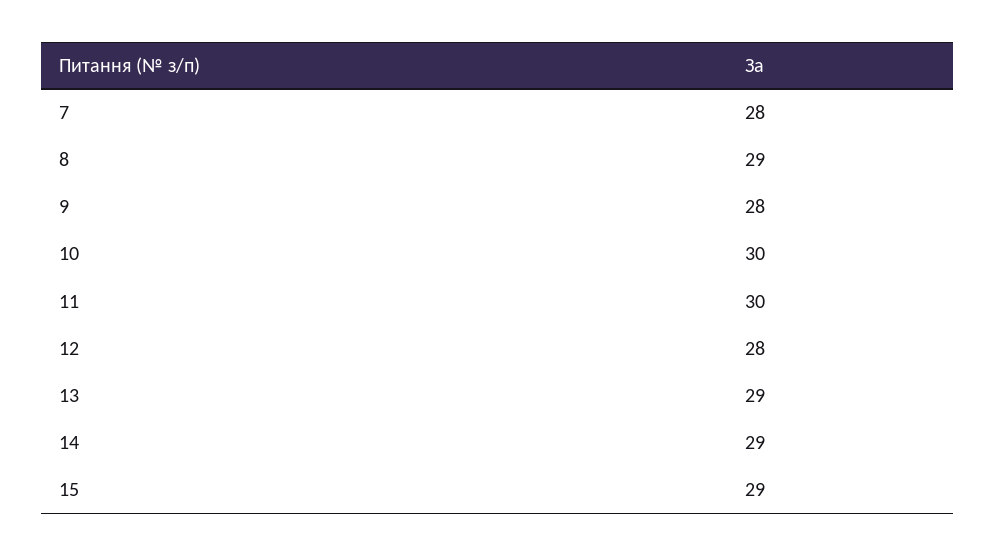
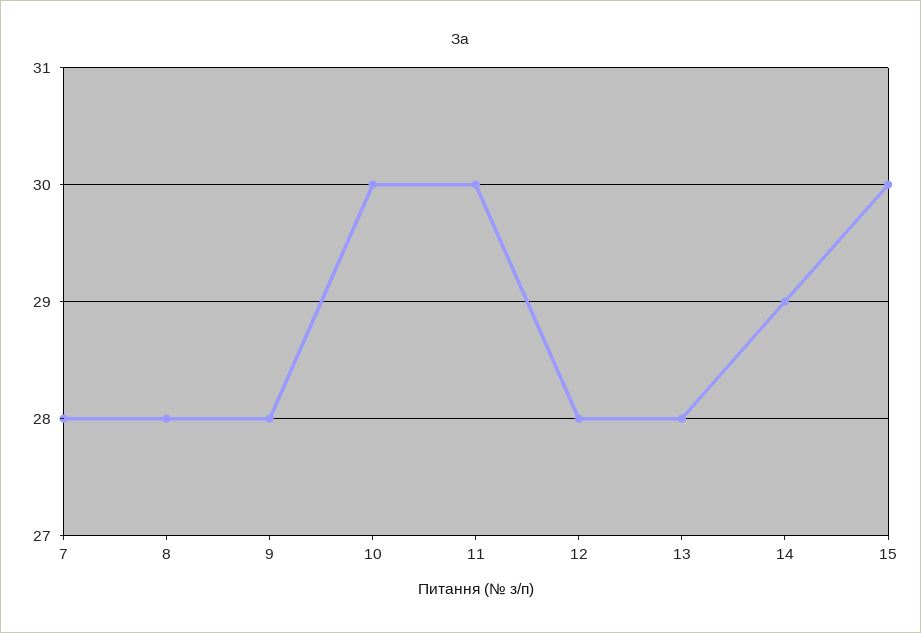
  {
    "7": 28,
-   "8": 29,
+   "8": 28,
    "9": 28,
    "10": 30,
    "11": 30,
    "12": 28,
-   "13": 29,
+   "13": 28,
    "14": 29,
-   "15": 29
+   "15": 30
  }

